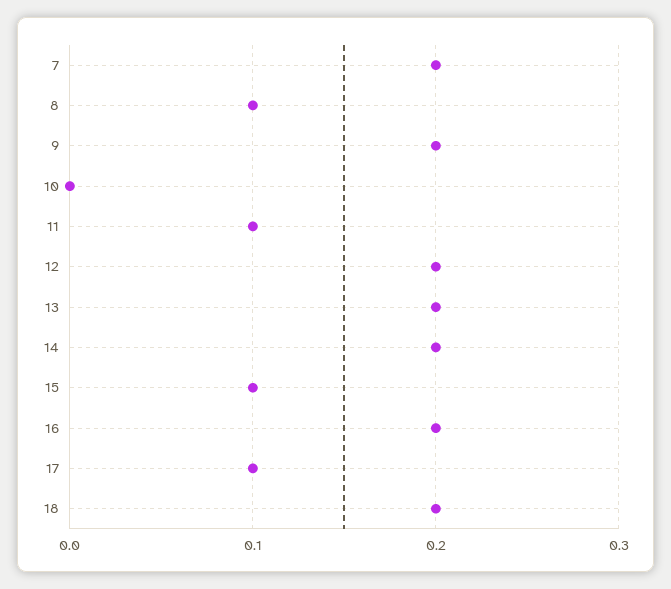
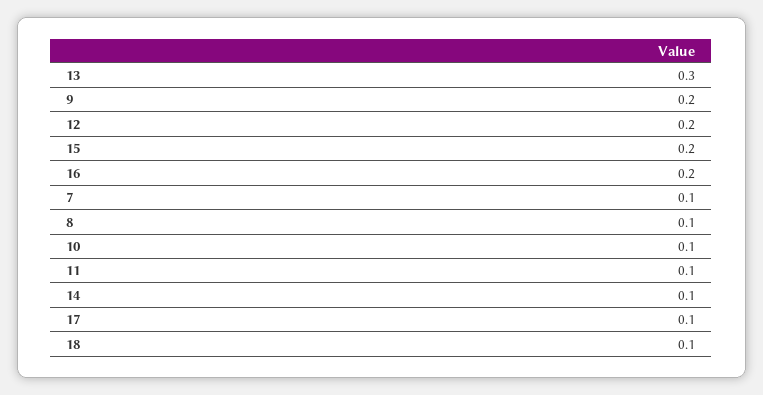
  {
-   "7": 0.2,
+   "7": 0.1,
    "8": 0.1,
    "9": 0.2,
-   "10": 0,
+   "10": 0.1,
    "11": 0.1,
    "12": 0.2,
-   "13": 0.2,
+   "13": 0.3,
-   "14": 0.2,
+   "14": 0.1,
-   "15": 0.1,
+   "15": 0.2,
    "16": 0.2,
    "17": 0.1,
-   "18": 0.2
+   "18": 0.1
  }

